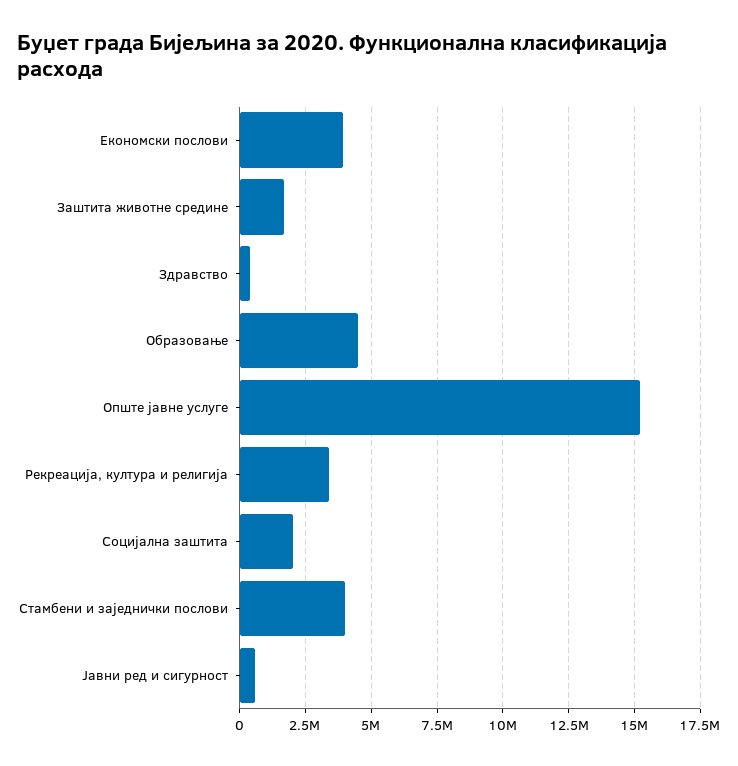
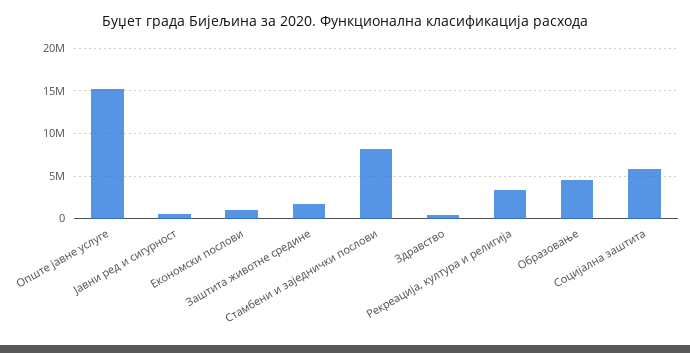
  {
-   "Економски послови": 4000000,
+   "Економски послови": 1000000,
    "Заштита животне средине": 1750000,
    "Здравство": 500000,
    "Образовање": 4500000,
    "Опште јавне услуге": 15250000,
    "Рекреација, култура и религија": 3500000,
-   "Социјална заштита": 2000000,
+   "Социјална заштита": 6000000,
-   "Стамбени и заједнички послови": 4000000,
+   "Стамбени и заједнички послови": 8000000,
    "Јавни ред и сигурност": 500000
  }

